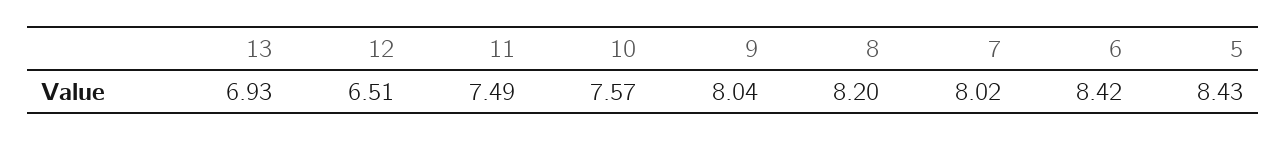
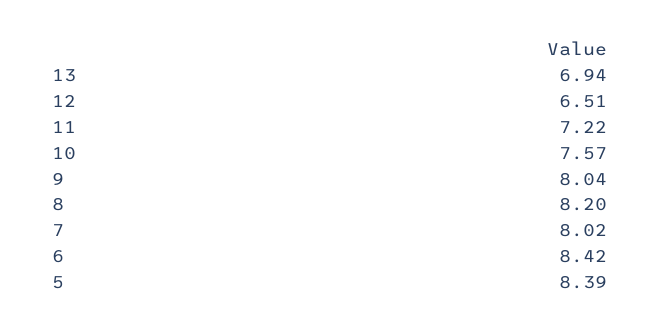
  {
-   "13": 6.93,
+   "13": 6.94,
    "12": 6.51,
-   "11": 7.49,
+   "11": 7.22,
    "10": 7.57,
    "9": 8.04,
    "8": 8.2,
    "7": 8.02,
    "6": 8.42,
-   "5": 8.43
+   "5": 8.39
  }

